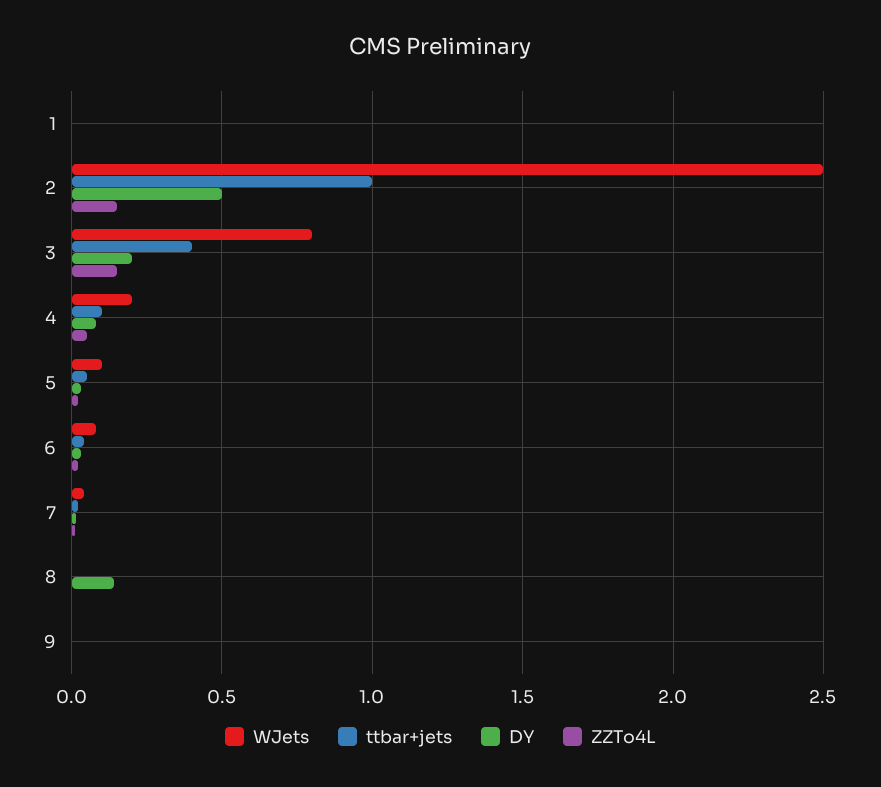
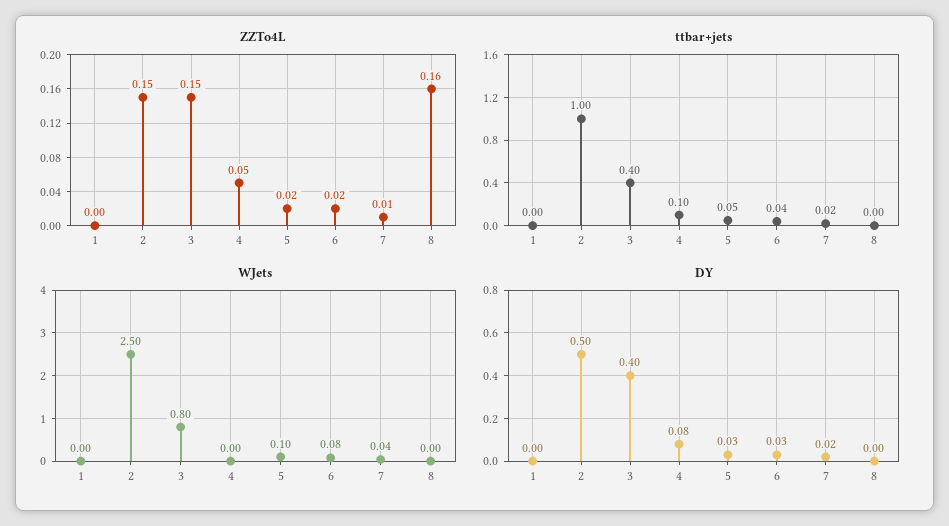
  {
    "WJets": {
      "1": 0,
      "2": 2.5,
      "3": 0.8,
-     "4": 0.2,
+     "4": 0,
      "5": 0.1,
      "6": 0.08,
      "7": 0.04,
-     "8": 0,
+     "8": 0
-     "9": 0
    },
    "ttbar+jets": {
      "1": 0,
      "2": 1,
      "3": 0.4,
      "4": 0.1,
      "5": 0.05,
      "6": 0.04,
      "7": 0.02,
-     "8": 0,
+     "8": 0
-     "9": 0
    },
    "DY": {
      "1": 0,
      "2": 0.5,
-     "3": 0.2,
+     "3": 0.4,
      "4": 0.08,
      "5": 0.03,
      "6": 0.03,
      "7": 0.02,
-     "8": 0.15,
+     "8": 0
-     "9": 0
    },
    "ZZTo4L": {
      "1": 0,
      "2": 0.15,
      "3": 0.15,
      "4": 0.05,
      "5": 0.02,
      "6": 0.02,
      "7": 0.01,
-     "8": 0,
+     "8": 0.16
-     "9": 0
    }
  }

